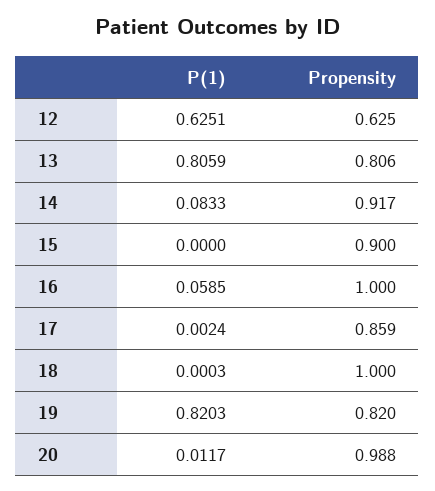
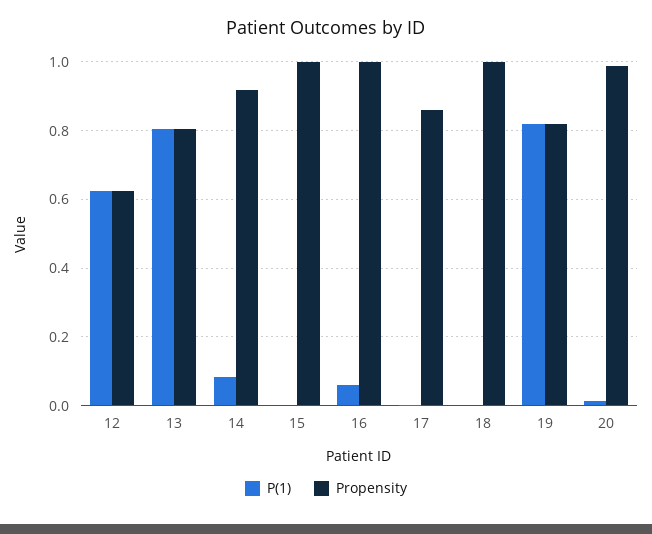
  {
    "P(1)": {
      "12": 0.6251,
      "13": 0.8059,
      "14": 0.0833,
      "15": 0,
      "16": 0.0585,
      "17": 0.0024,
      "18": 0.0003,
      "19": 0.8203,
      "20": 0.0117
    },
    "Propensity": {
      "12": 0.625,
      "13": 0.806,
      "14": 0.917,
-     "15": 0.9,
+     "15": 1,
      "16": 1,
      "17": 0.859,
      "18": 1,
      "19": 0.82,
      "20": 0.988
    }
  }

